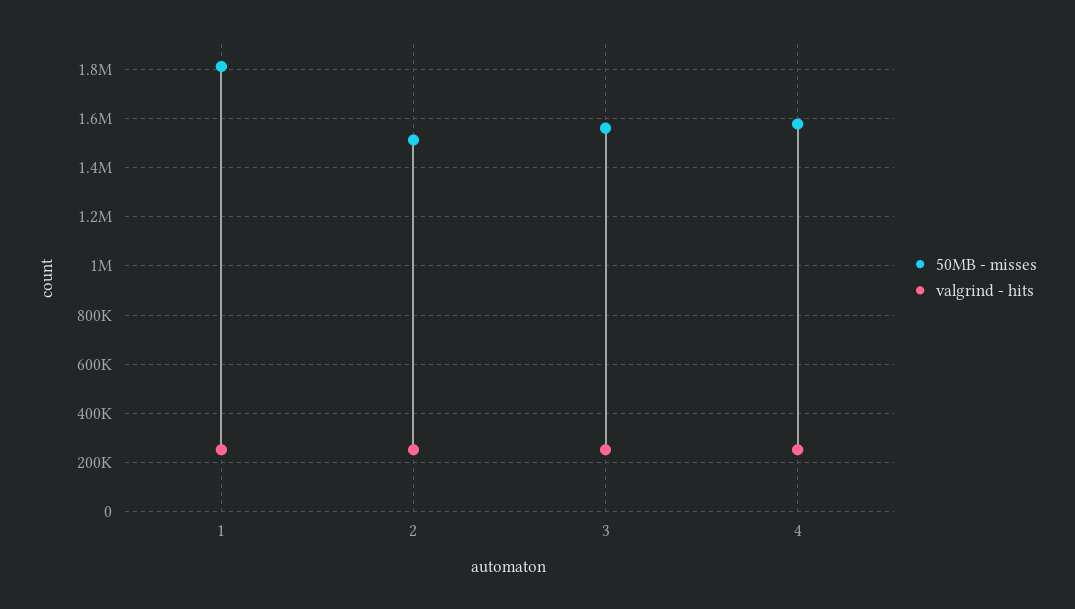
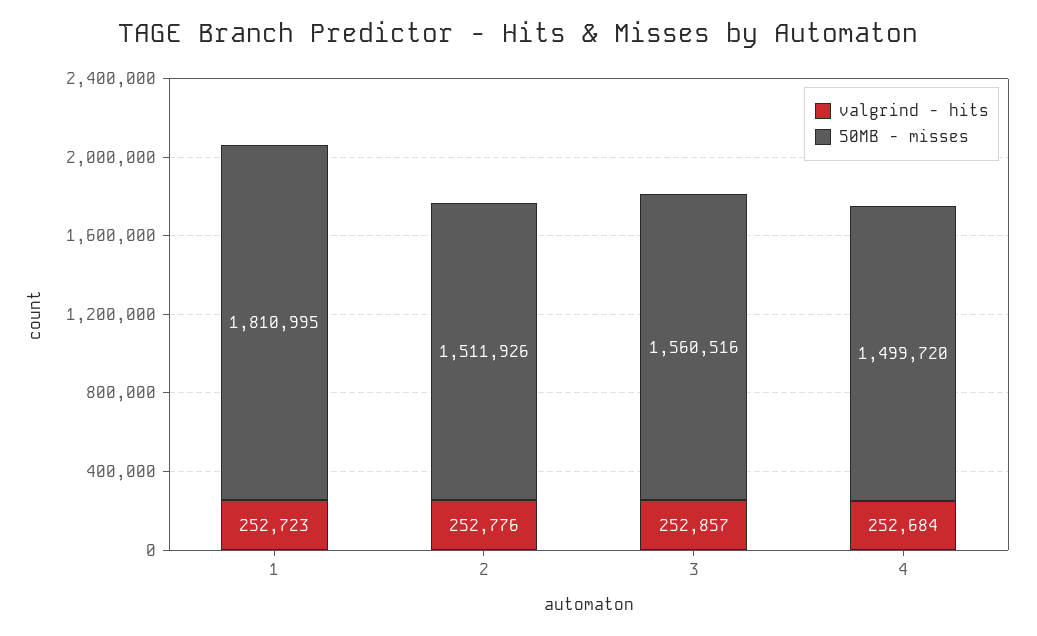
  {
    "50MB - misses": {
      "1": 1810995,
      "2": 1511926,
      "3": 1560516,
-     "4": 1575000
+     "4": 1499720
    },
    "valgrind - hits": {
      "1": 252723,
      "2": 252776,
      "3": 252857,
      "4": 252684
    }
  }

